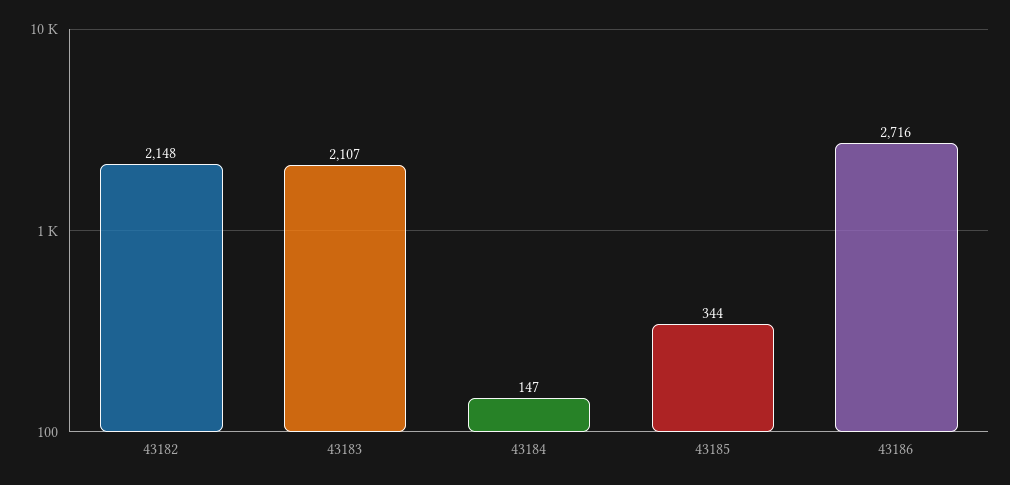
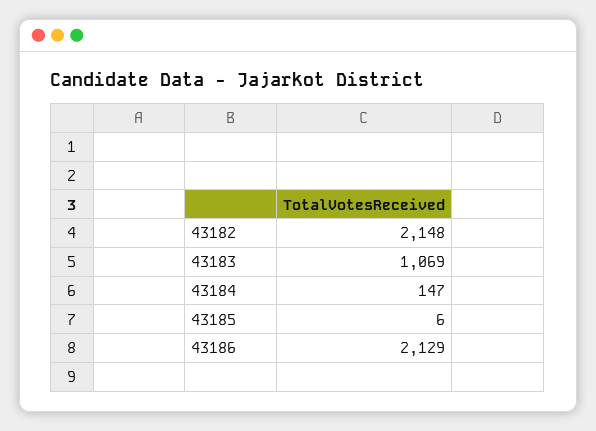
  {
    "43182": 2148,
-   "43183": 2107,
+   "43183": 1069,
    "43184": 147,
-   "43185": 344,
+   "43185": 6,
-   "43186": 2716
+   "43186": 2129
  }

